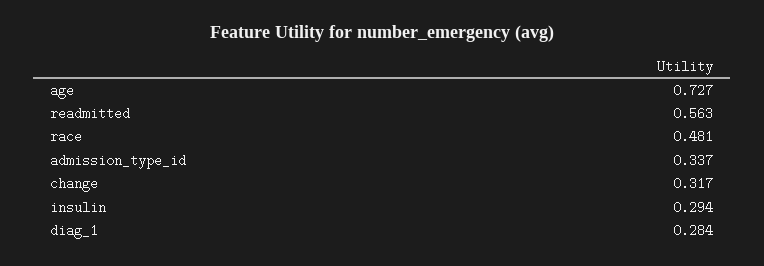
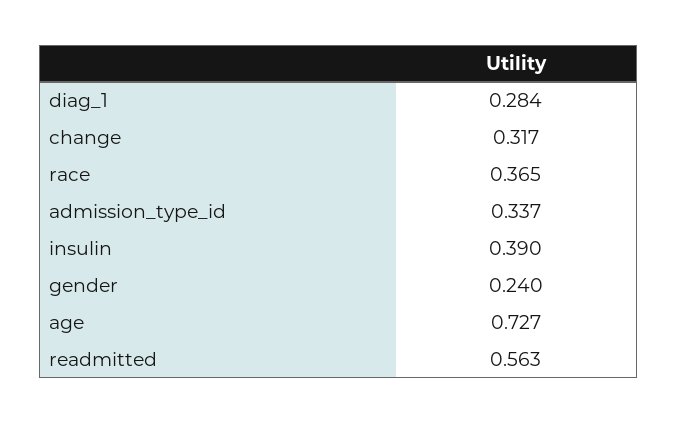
  {
    "age": 0.727,
    "readmitted": 0.563,
-   "race": 0.481,
+   "race": 0.365,
    "admission_type_id": 0.337,
    "change": 0.317,
-   "insulin": 0.294,
+   "insulin": 0.39,
-   "diag_1": 0.284
+   "diag_1": 0.284,
+   "gender": 0.24
  }

